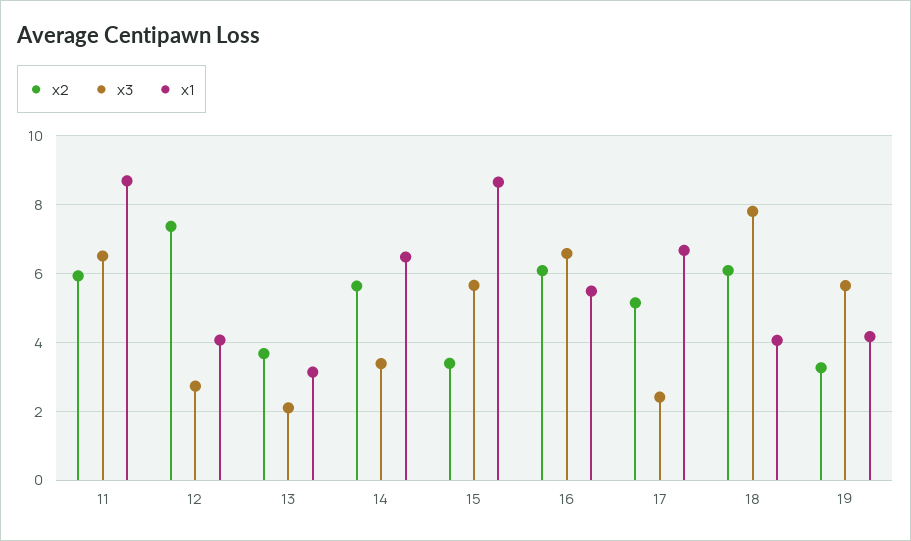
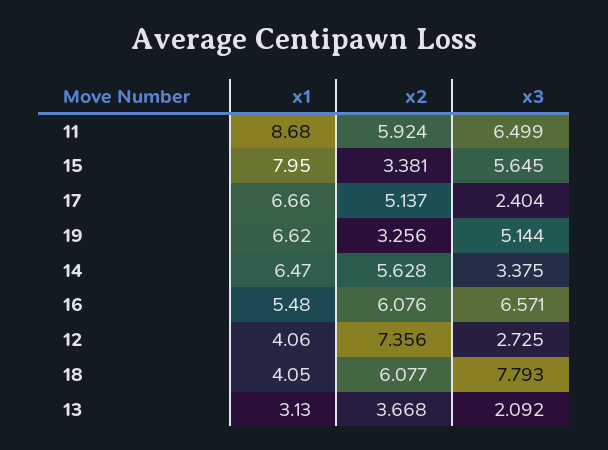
  {
    "x2": {
      "11": 5.924,
      "12": 7.356,
      "13": 3.668,
      "14": 5.628,
      "15": 3.381,
      "16": 6.076,
      "17": 5.137,
      "18": 6.077,
      "19": 3.256
    },
    "x3": {
      "11": 6.499,
      "12": 2.725,
      "13": 2.092,
      "14": 3.375,
      "15": 5.645,
      "16": 6.571,
      "17": 2.404,
      "18": 7.793,
-     "19": 5.6
+     "19": 5.144
    },
    "x1": {
      "11": 8.68,
      "12": 4.06,
      "13": 3.13,
      "14": 6.47,
-     "15": 8.6,
+     "15": 7.95,
      "16": 5.48,
      "17": 6.66,
      "18": 4.05,
-     "19": 4.2
+     "19": 6.62
    }
  }

